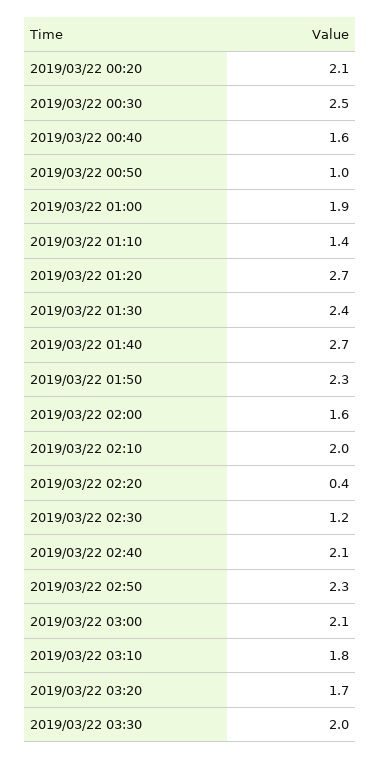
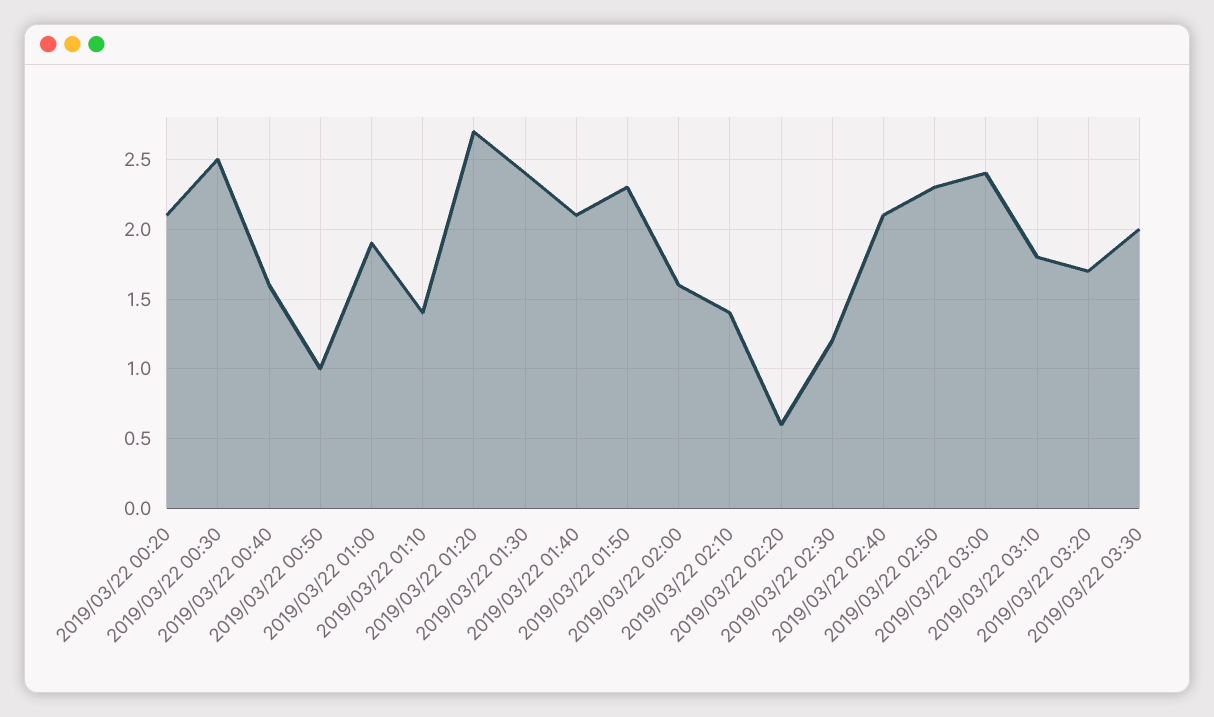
  {
    "2019/03/22 00:20": 2.1,
    "2019/03/22 00:30": 2.5,
    "2019/03/22 00:40": 1.6,
    "2019/03/22 00:50": 1,
    "2019/03/22 01:00": 1.9,
    "2019/03/22 01:10": 1.4,
    "2019/03/22 01:20": 2.7,
    "2019/03/22 01:30": 2.4,
-   "2019/03/22 01:40": 2.7,
+   "2019/03/22 01:40": 2.1,
    "2019/03/22 01:50": 2.3,
    "2019/03/22 02:00": 1.6,
-   "2019/03/22 02:10": 2,
+   "2019/03/22 02:10": 1.4,
-   "2019/03/22 02:20": 0.4,
+   "2019/03/22 02:20": 0.6,
    "2019/03/22 02:30": 1.2,
    "2019/03/22 02:40": 2.1,
    "2019/03/22 02:50": 2.3,
-   "2019/03/22 03:00": 2.1,
+   "2019/03/22 03:00": 2.4,
    "2019/03/22 03:10": 1.8,
    "2019/03/22 03:20": 1.7,
    "2019/03/22 03:30": 2
  }

